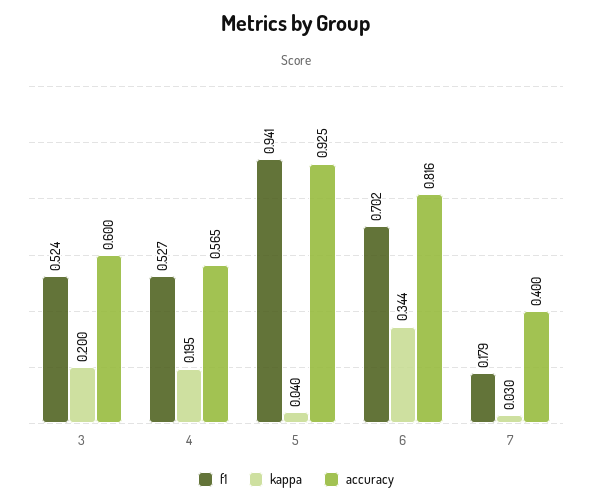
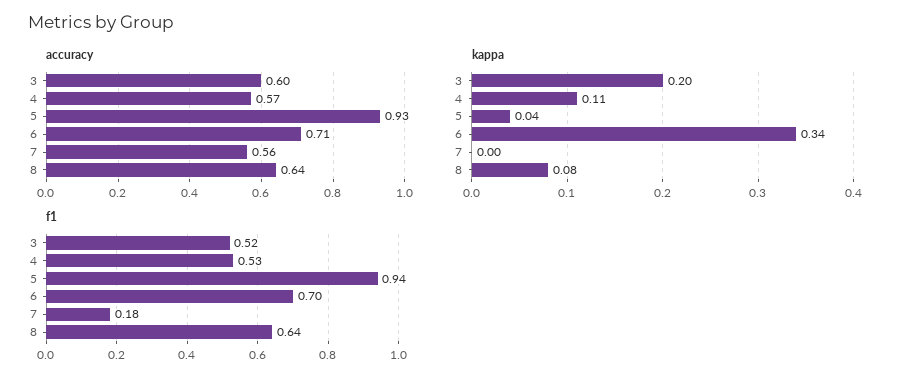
  {
    "f1": {
      "3": 0.524,
      "4": 0.527,
      "5": 0.941,
      "6": 0.702,
-     "7": 0.179
+     "7": 0.179,
+     "8": 0.64
    },
    "kappa": {
      "3": 0.2,
-     "4": 0.195,
+     "4": 0.11,
      "5": 0.04,
      "6": 0.344,
-     "7": 0.03
+     "7": 0,
+     "8": 0.08
    },
    "accuracy": {
      "3": 0.6,
      "4": 0.565,
      "5": 0.925,
-     "6": 0.816,
+     "6": 0.71,
-     "7": 0.4
+     "7": 0.56,
+     "8": 0.64
    }
  }

